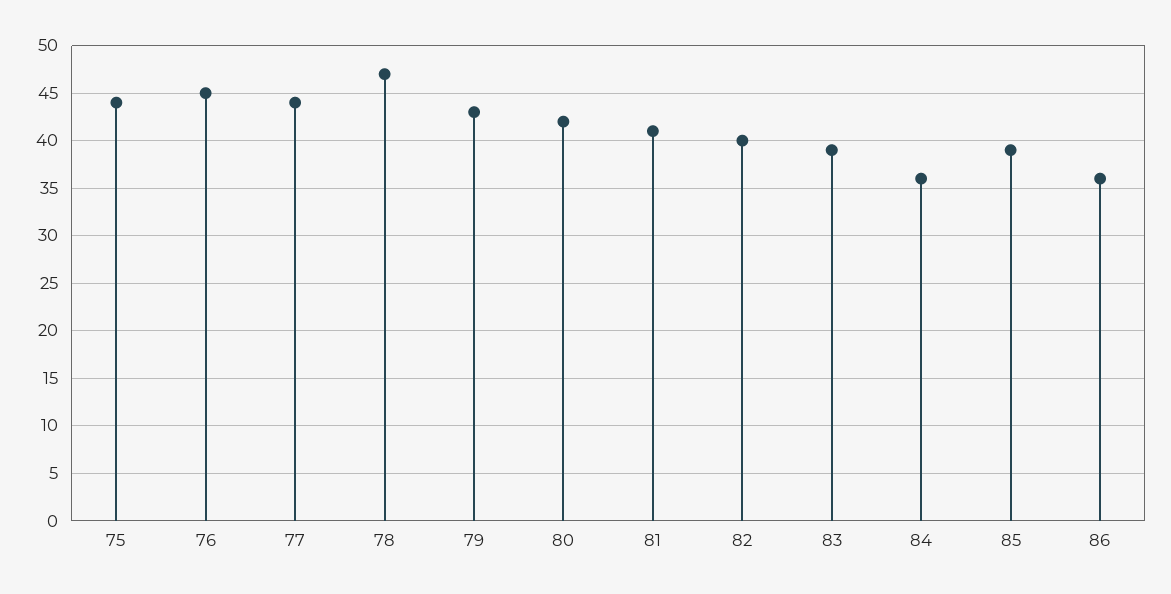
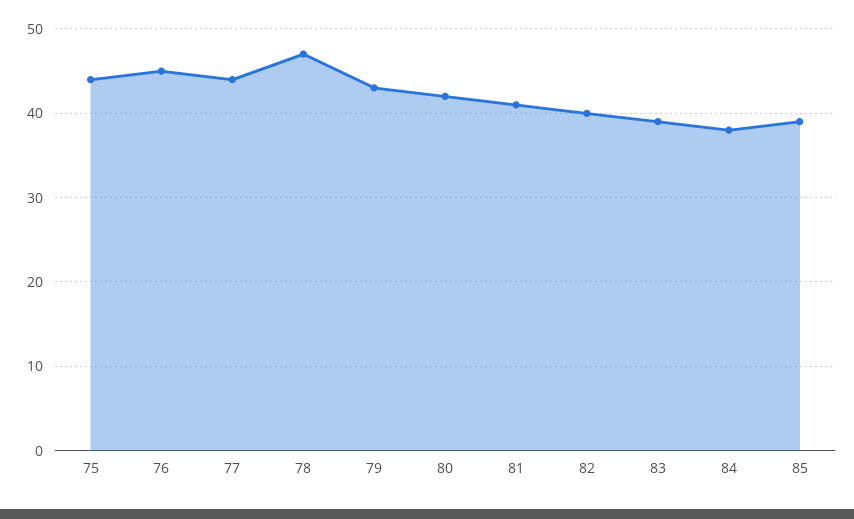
  {
    "75": 44,
    "76": 45,
    "77": 44,
    "78": 47,
    "79": 43,
    "80": 42,
    "81": 41,
    "82": 40,
    "83": 39,
-   "84": 36,
+   "84": 38,
-   "85": 39,
+   "85": 39
-   "86": 36
  }

